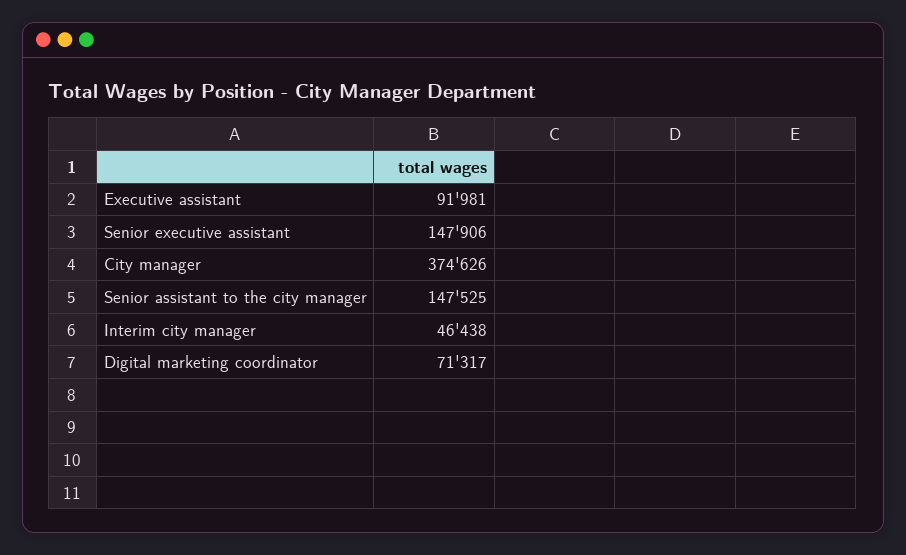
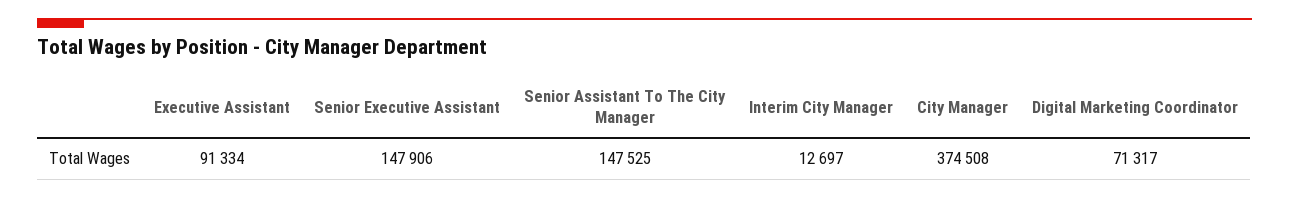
  {
-   "Executive assistant": 91981,
+   "Executive assistant": 91334,
    "Senior executive assistant": 147906,
-   "City manager": 374626,
+   "City manager": 374508,
    "Senior assistant to the city manager": 147525,
-   "Interim city manager": 46438,
+   "Interim city manager": 12697,
    "Digital marketing coordinator": 71317
  }

